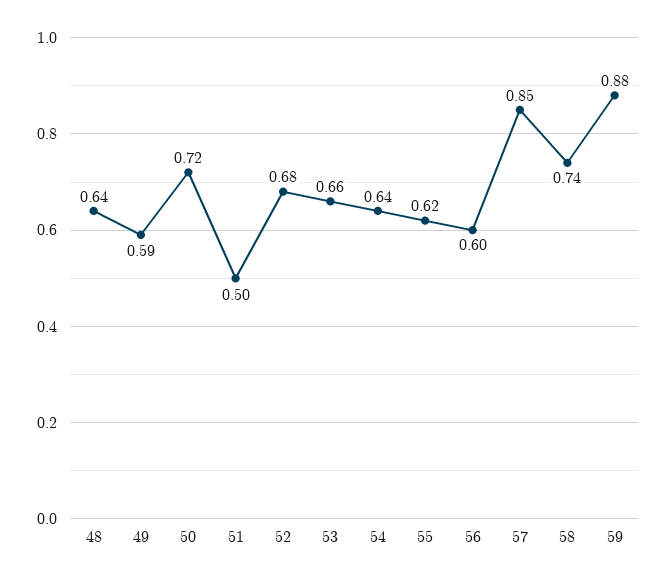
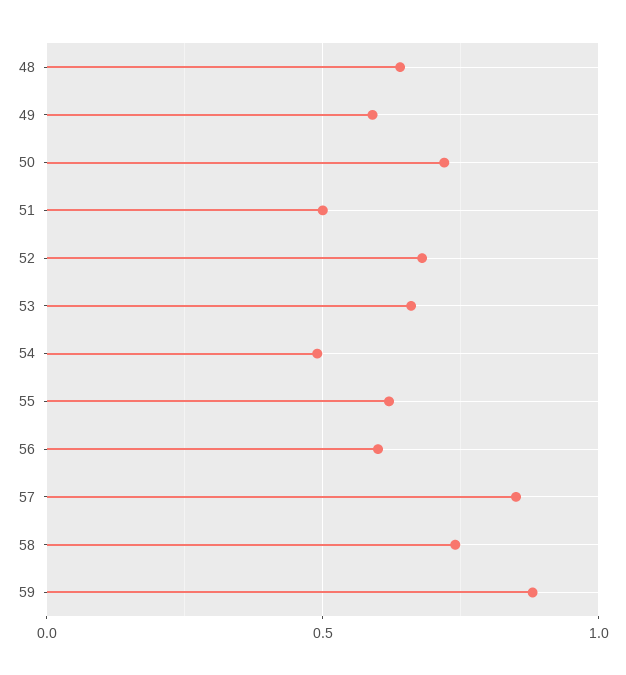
  {
    "48": 0.64,
    "49": 0.59,
    "50": 0.72,
    "51": 0.5,
    "52": 0.68,
    "53": 0.66,
-   "54": 0.64,
+   "54": 0.5,
    "55": 0.62,
    "56": 0.6,
    "57": 0.85,
    "58": 0.74,
    "59": 0.88
  }

